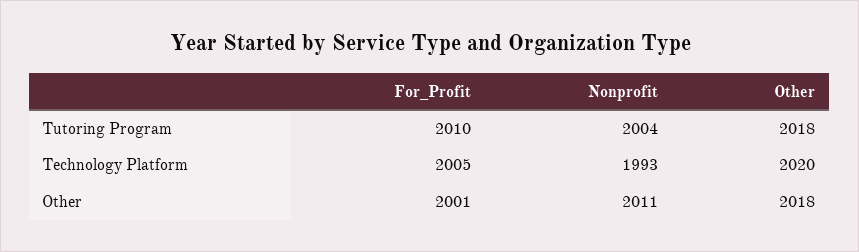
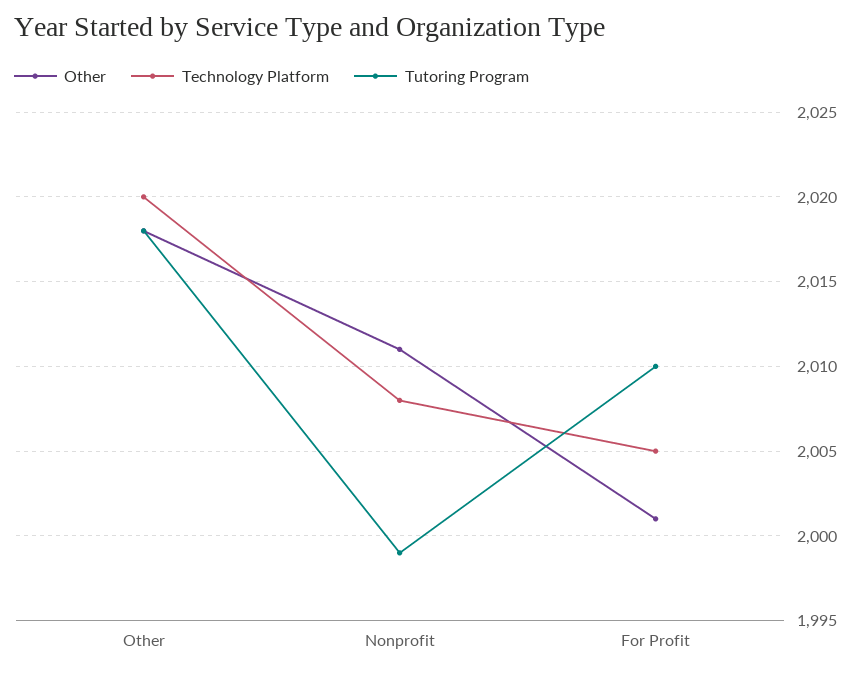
  {
    "Tutoring Program": {
      "For_Profit": 2010,
-     "Nonprofit": 2004,
+     "Nonprofit": 1999,
      "Other": 2018
    },
    "Technology Platform": {
      "For_Profit": 2005,
-     "Nonprofit": 1993,
+     "Nonprofit": 2008,
      "Other": 2020
    },
    "Other": {
      "For_Profit": 2001,
      "Nonprofit": 2011,
      "Other": 2018
    }
  }

